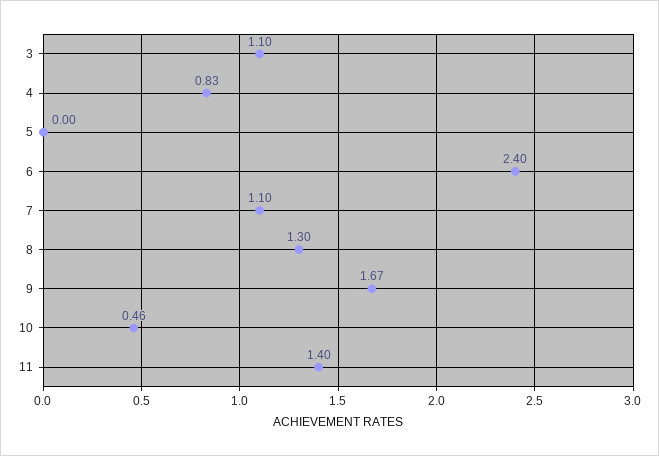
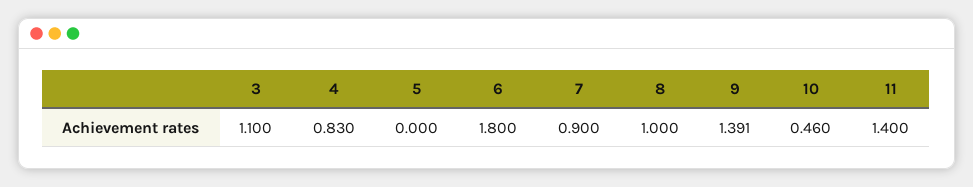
  {
    "3": 1.1,
    "4": 0.83,
    "5": 0,
-   "6": 2.4,
+   "6": 1.8,
-   "7": 1.1,
+   "7": 0.9,
-   "8": 1.3,
+   "8": 1,
-   "9": 1.67,
+   "9": 1.391,
    "10": 0.46,
    "11": 1.4
  }

